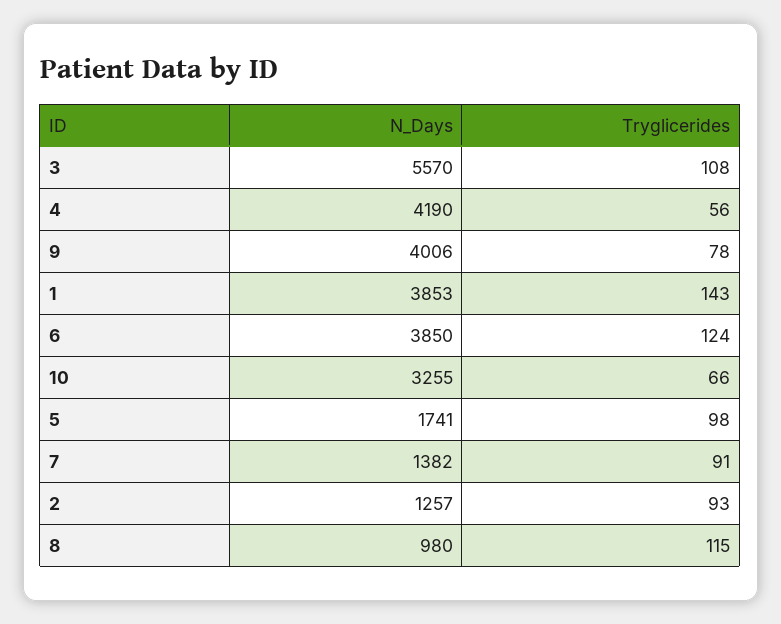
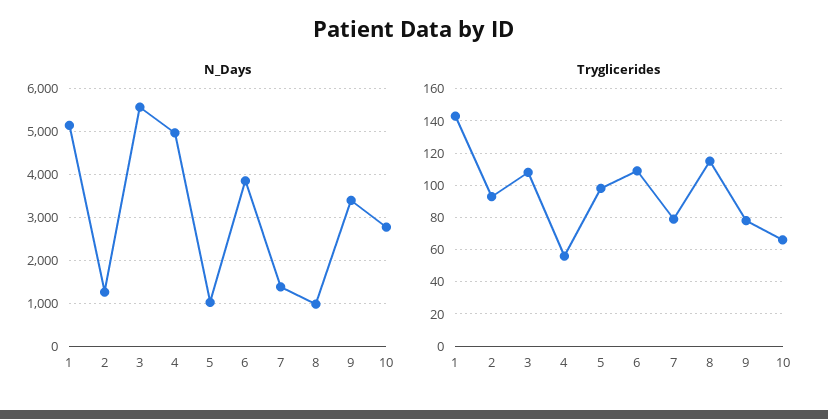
  {
    "N_Days": {
      "3": 5570,
-     "4": 4190,
+     "4": 5000,
-     "9": 4006,
+     "9": 3400,
-     "1": 3853,
+     "1": 5200,
      "6": 3850,
-     "10": 3255,
+     "10": 2800,
-     "5": 1741,
+     "5": 1000,
      "7": 1382,
      "2": 1257,
      "8": 980
    },
    "Tryglicerides": {
      "3": 108,
      "4": 56,
      "9": 78,
      "1": 143,
-     "6": 124,
+     "6": 110,
      "10": 66,
      "5": 98,
-     "7": 91,
+     "7": 80,
      "2": 93,
      "8": 115
    }
  }

